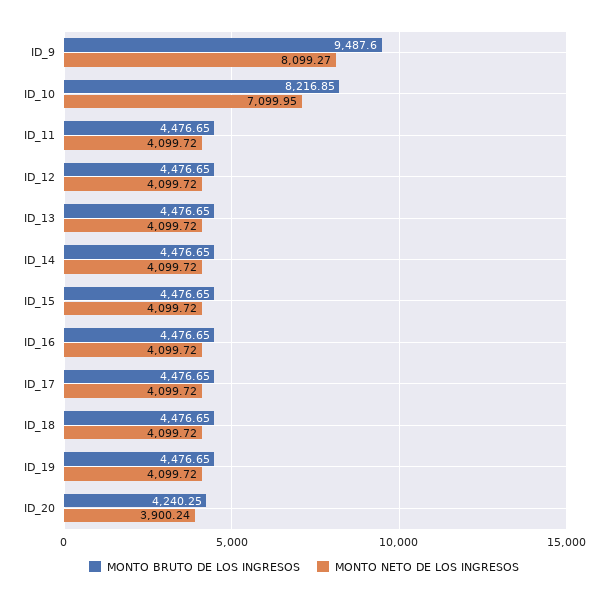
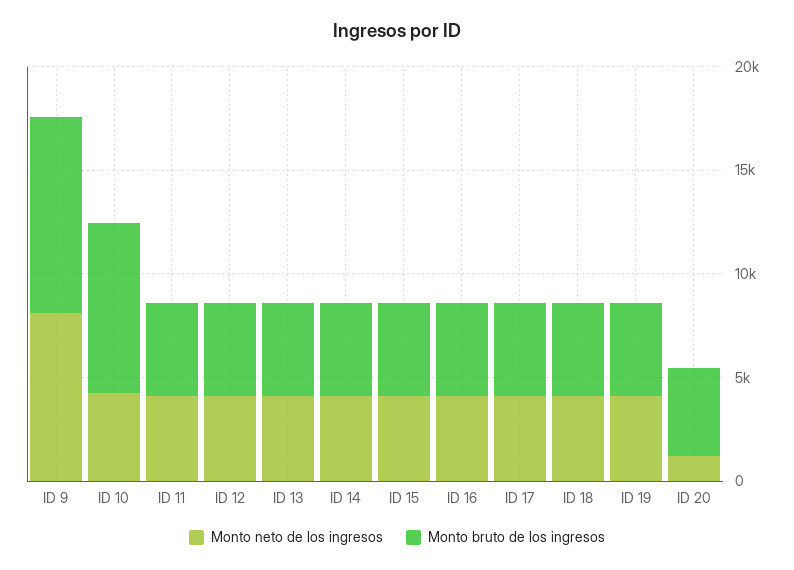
  {
    "MONTO BRUTO DE LOS INGRESOS": {
      "ID_9": 9487.6,
      "ID_10": 8216.85,
      "ID_11": 4476.65,
      "ID_12": 4476.65,
      "ID_13": 4476.65,
      "ID_14": 4476.65,
      "ID_15": 4476.65,
      "ID_16": 4476.65,
      "ID_17": 4476.65,
      "ID_18": 4476.65,
      "ID_19": 4476.65,
      "ID_20": 4240.25
    },
    "MONTO NETO DE LOS INGRESOS": {
      "ID_9": 8099.27,
-     "ID_10": 7099.95,
+     "ID_10": 4000,
      "ID_11": 4099.72,
      "ID_12": 4099.72,
      "ID_13": 4099.72,
      "ID_14": 4099.72,
      "ID_15": 4099.72,
      "ID_16": 4099.72,
      "ID_17": 4099.72,
      "ID_18": 4099.72,
      "ID_19": 4099.72,
-     "ID_20": 3900.24
+     "ID_20": 1000
    }
  }

